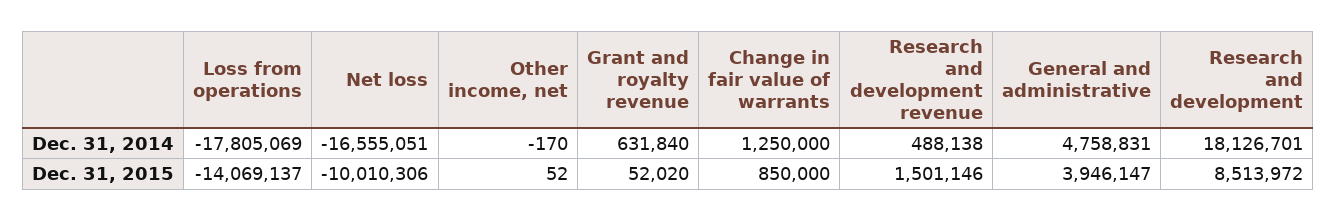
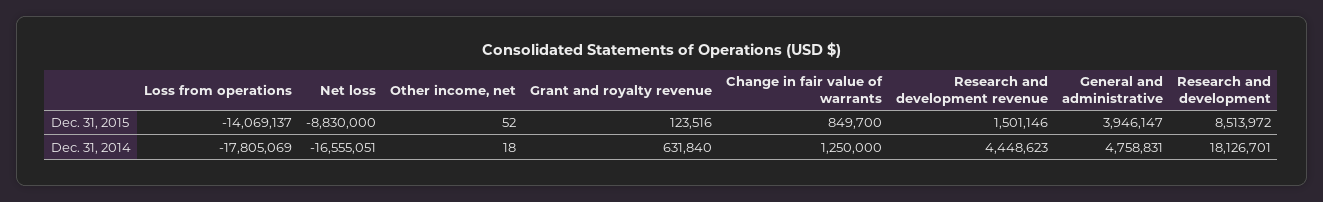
  {
    "Loss from operations": {
      "Dec. 31, 2014": -17805069,
      "Dec. 31, 2015": -14069137
    },
    "Net loss": {
      "Dec. 31, 2014": -16555051,
-     "Dec. 31, 2015": -10010306
+     "Dec. 31, 2015": -8830000
    },
    "Other income, net": {
-     "Dec. 31, 2014": -170,
+     "Dec. 31, 2014": 18,
      "Dec. 31, 2015": 52
    },
    "Grant and royalty revenue": {
      "Dec. 31, 2014": 631840,
-     "Dec. 31, 2015": 52020
+     "Dec. 31, 2015": 123516
    },
    "Change in fair value of warrants": {
      "Dec. 31, 2014": 1250000,
-     "Dec. 31, 2015": 850000
+     "Dec. 31, 2015": 849700
    },
    "Research and development revenue": {
-     "Dec. 31, 2014": 488138,
+     "Dec. 31, 2014": 4448623,
      "Dec. 31, 2015": 1501146
    },
    "General and administrative": {
      "Dec. 31, 2014": 4758831,
      "Dec. 31, 2015": 3946147
    },
    "Research and development": {
      "Dec. 31, 2014": 18126701,
      "Dec. 31, 2015": 8513972
    }
  }

